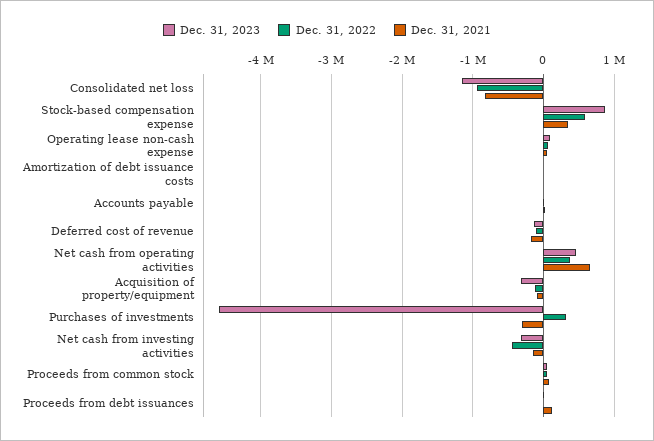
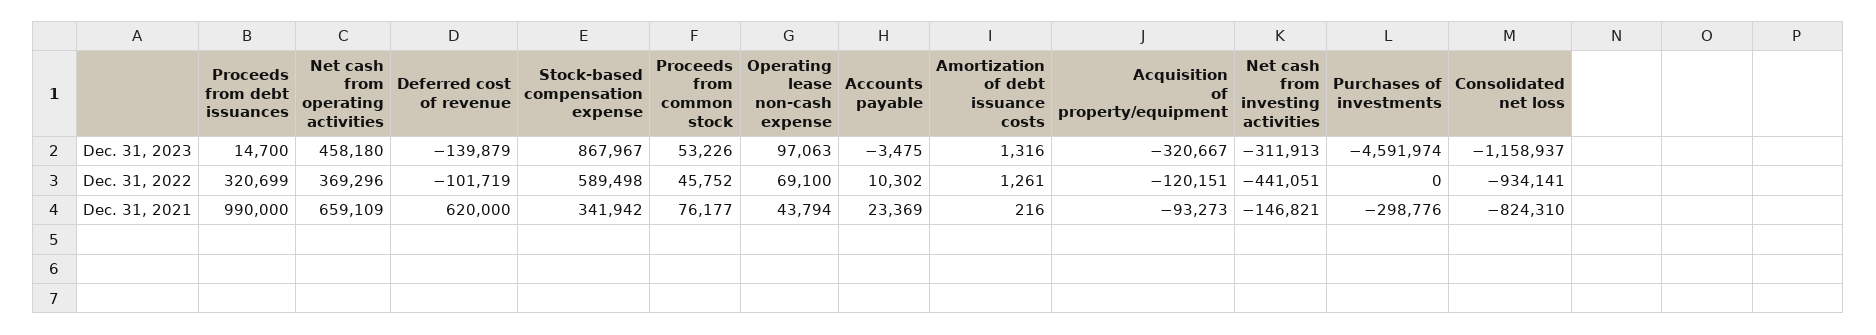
  {
    "Dec. 31, 2023": {
      "Consolidated net loss": -1158937,
      "Stock-based compensation expense": 867967,
      "Operating lease non-cash expense": 97063,
      "Amortization of debt issuance costs": 1316,
      "Accounts payable": -3475,
      "Deferred cost of revenue": -139879,
      "Net cash from operating activities": 458180,
      "Acquisition of property/equipment": -320667,
      "Purchases of investments": -4591974,
      "Net cash from investing activities": -311913,
      "Proceeds from common stock": 53226,
      "Proceeds from debt issuances": 14700
    },
    "Dec. 31, 2022": {
      "Consolidated net loss": -934141,
      "Stock-based compensation expense": 589498,
      "Operating lease non-cash expense": 69100,
      "Amortization of debt issuance costs": 1261,
      "Accounts payable": 10302,
      "Deferred cost of revenue": -101719,
      "Net cash from operating activities": 369296,
      "Acquisition of property/equipment": -120151,
-     "Purchases of investments": 300000,
+     "Purchases of investments": 0,
      "Net cash from investing activities": -441051,
      "Proceeds from common stock": 45752,
-     "Proceeds from debt issuances": 0
+     "Proceeds from debt issuances": 320699
    },
    "Dec. 31, 2021": {
      "Consolidated net loss": -824310,
      "Stock-based compensation expense": 341942,
      "Operating lease non-cash expense": 43794,
      "Amortization of debt issuance costs": 216,
      "Accounts payable": 23369,
-     "Deferred cost of revenue": -200000,
+     "Deferred cost of revenue": 620000,
      "Net cash from operating activities": 659109,
      "Acquisition of property/equipment": -93273,
      "Purchases of investments": -298776,
      "Net cash from investing activities": -146821,
      "Proceeds from common stock": 76177,
-     "Proceeds from debt issuances": 100000
+     "Proceeds from debt issuances": 990000
    }
  }

